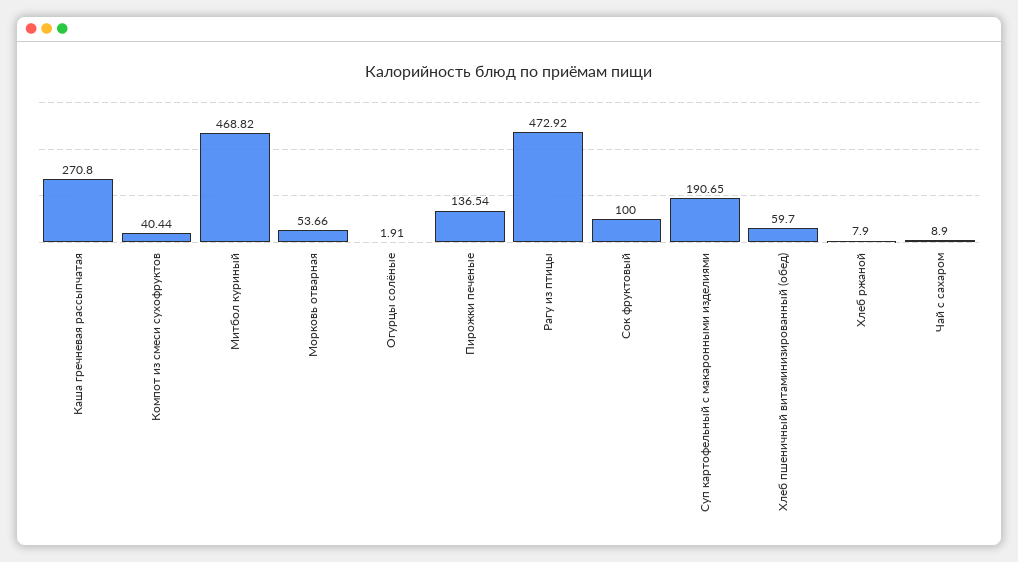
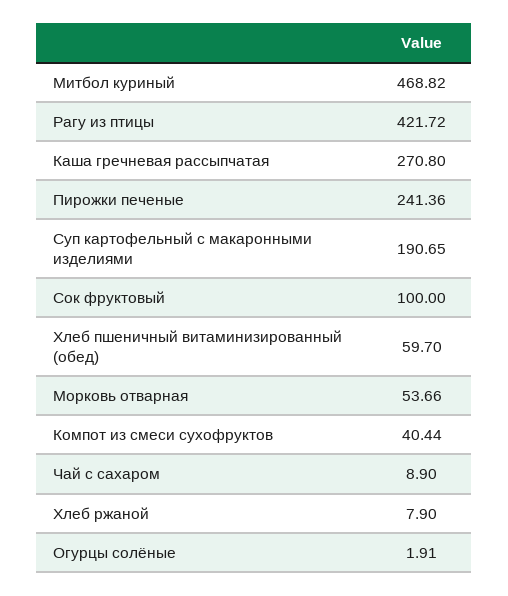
  {
    "Каша гречневая рассыпчатая": 270.8,
    "Компот из смеси сухофруктов": 40.44,
    "Митбол куриный": 468.82,
    "Морковь отварная": 53.66,
    "Огурцы солёные": 1.91,
-   "Пирожки печеные": 136.54,
+   "Пирожки печеные": 241.36,
-   "Рагу из птицы": 472.92,
+   "Рагу из птицы": 421.72,
    "Сок фруктовый": 100,
    "Суп картофельный с макаронными изделиями": 190.65,
    "Хлеб пшеничный витаминизированный (обед)": 59.7,
    "Хлеб ржаной": 7.9,
    "Чай с сахаром": 8.9
  }

